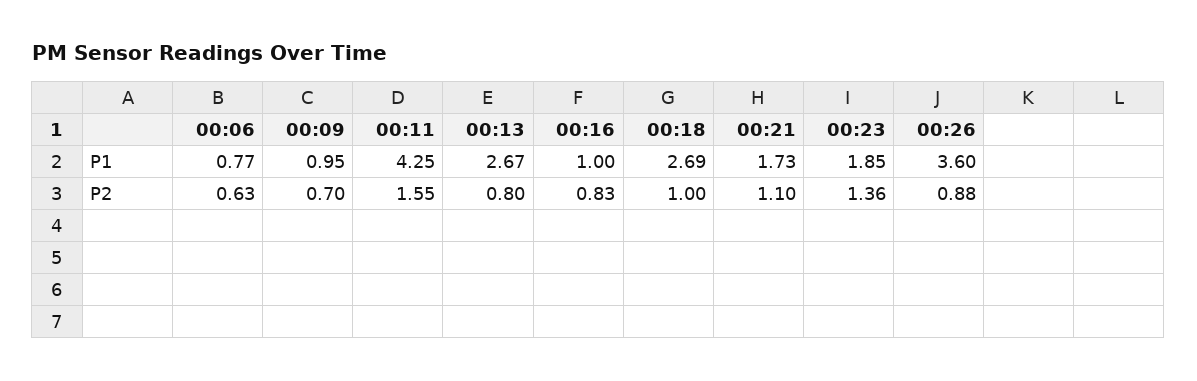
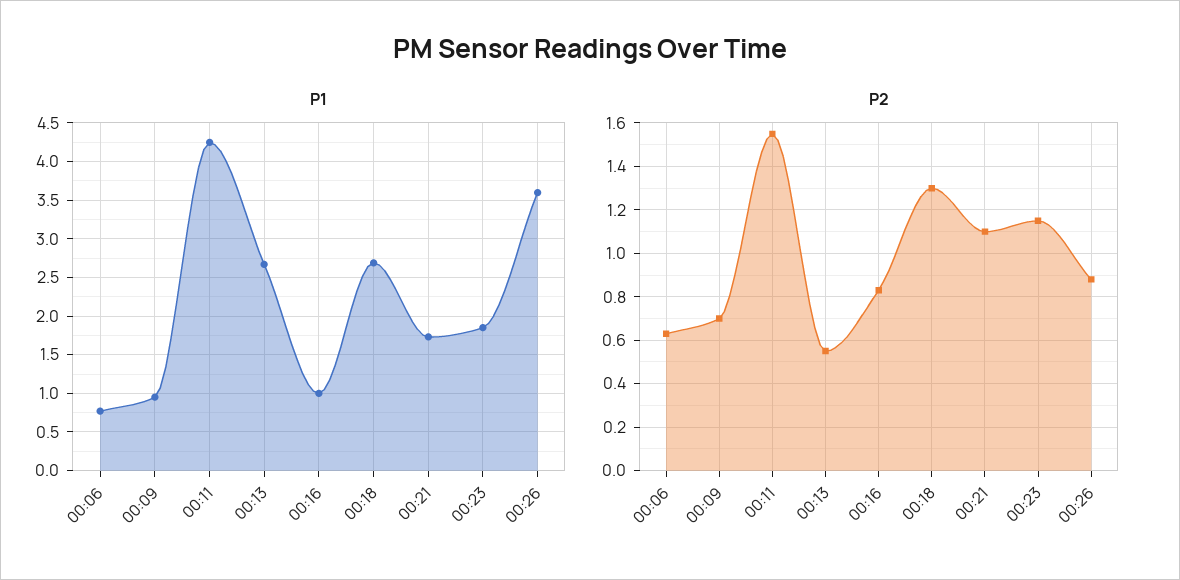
  {
    "P1": {
      "00:06": 0.77,
      "00:09": 0.95,
      "00:11": 4.25,
      "00:13": 2.67,
      "00:16": 1,
      "00:18": 2.69,
      "00:21": 1.73,
      "00:23": 1.85,
      "00:26": 3.6
    },
    "P2": {
      "00:06": 0.63,
      "00:09": 0.7,
      "00:11": 1.55,
-     "00:13": 0.8,
+     "00:13": 0.55,
      "00:16": 0.83,
-     "00:18": 1,
+     "00:18": 1.3,
      "00:21": 1.1,
-     "00:23": 1.36,
+     "00:23": 1.15,
      "00:26": 0.88
    }
  }

